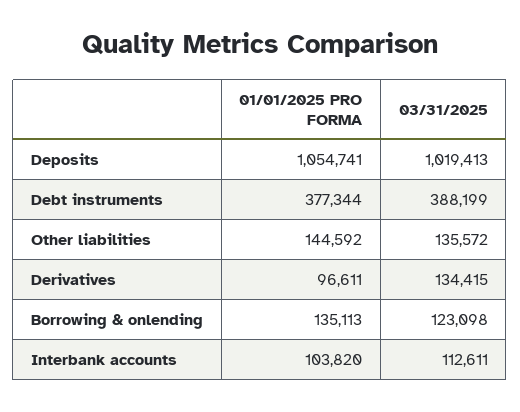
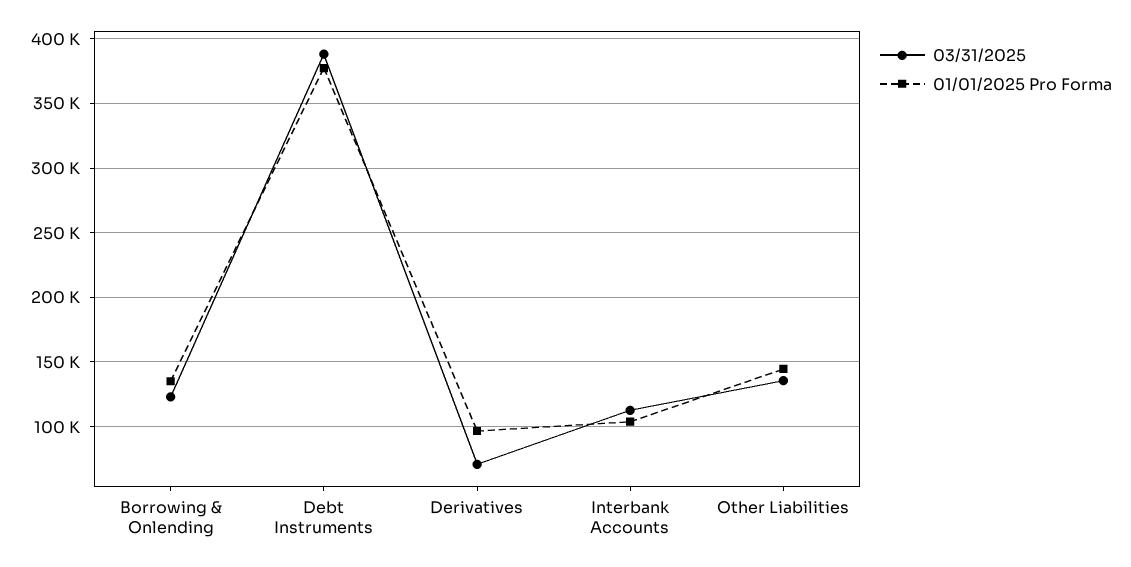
  {
    "01/01/2025 PRO FORMA": {
-     "Deposits": 1054741,
      "Debt instruments": 377344,
      "Other liabilities": 144592,
      "Derivatives": 96611,
      "Borrowing & onlending": 135113,
      "Interbank accounts": 103820
    },
    "03/31/2025": {
-     "Deposits": 1019413,
      "Debt instruments": 388199,
      "Other liabilities": 135572,
-     "Derivatives": 134415,
+     "Derivatives": 70000,
      "Borrowing & onlending": 123098,
      "Interbank accounts": 112611
    }
  }

